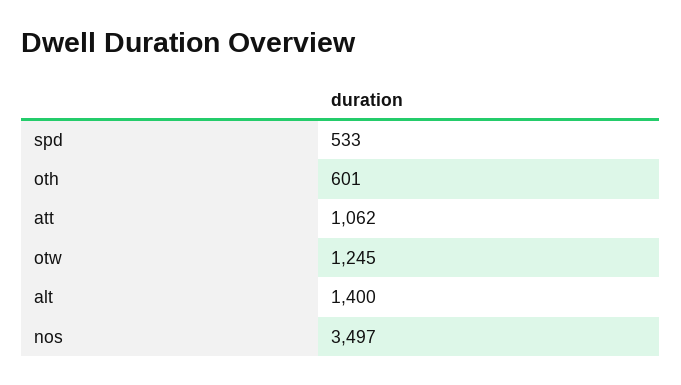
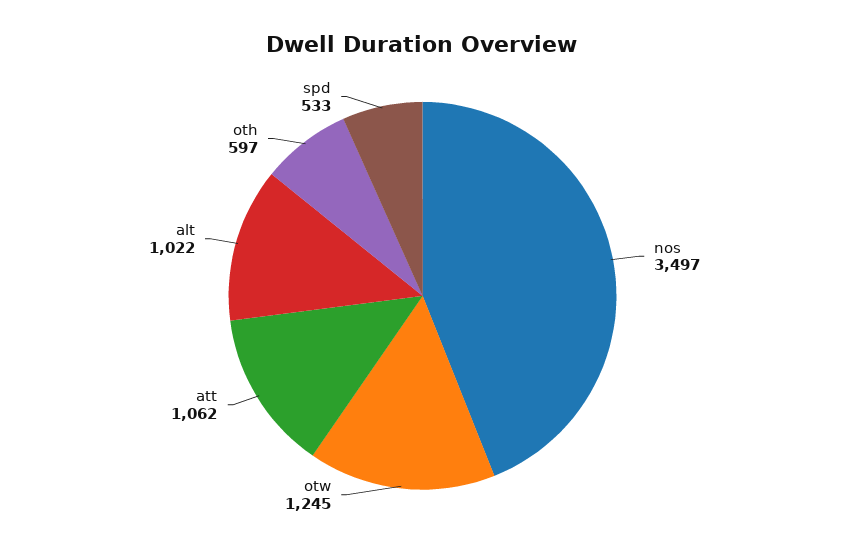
  {
    "spd": 533,
-   "oth": 601,
+   "oth": 597,
    "att": 1062,
    "otw": 1245,
-   "alt": 1400,
+   "alt": 1022,
    "nos": 3497
  }

